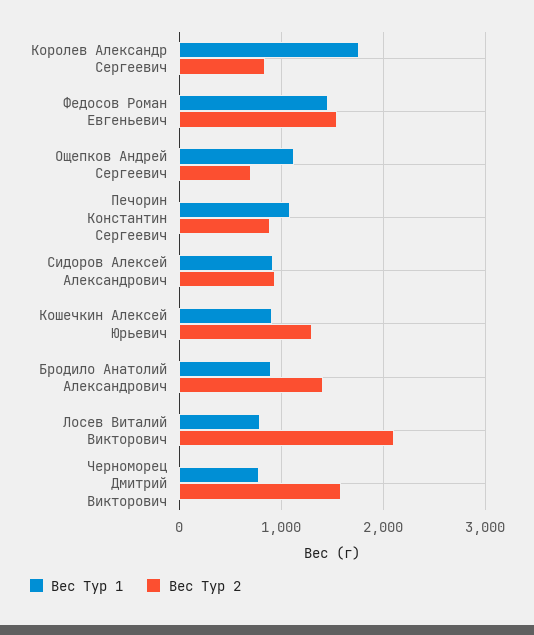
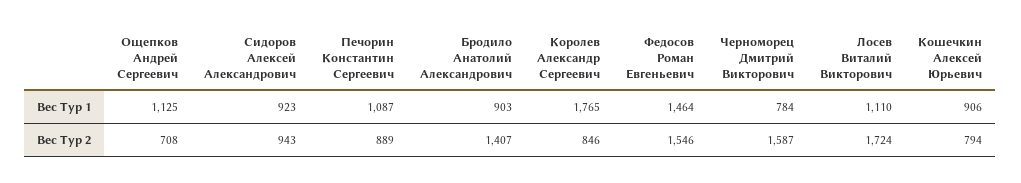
  {
    "Вес Тур 1": {
      "Королев Александр Сергеевич": 1765,
      "Федосов Роман Евгеньевич": 1464,
      "Ощепков Андрей Сергеевич": 1125,
      "Печорин Константин Сергеевич": 1087,
      "Сидоров Алексей Александрович": 923,
      "Кошечкин Алексей Юрьевич": 906,
      "Бродило Анатолий Александрович": 903,
-     "Лосев Виталий Викторович": 800,
+     "Лосев Виталий Викторович": 1110,
      "Черноморец Дмитрий Викторович": 784
    },
    "Вес Тур 2": {
      "Королев Александр Сергеевич": 846,
      "Федосов Роман Евгеньевич": 1546,
      "Ощепков Андрей Сергеевич": 708,
      "Печорин Константин Сергеевич": 889,
      "Сидоров Алексей Александрович": 943,
-     "Кошечкин Алексей Юрьевич": 1300,
+     "Кошечкин Алексей Юрьевич": 794,
      "Бродило Анатолий Александрович": 1407,
-     "Лосев Виталий Викторович": 2100,
+     "Лосев Виталий Викторович": 1724,
      "Черноморец Дмитрий Викторович": 1587
    }
  }

